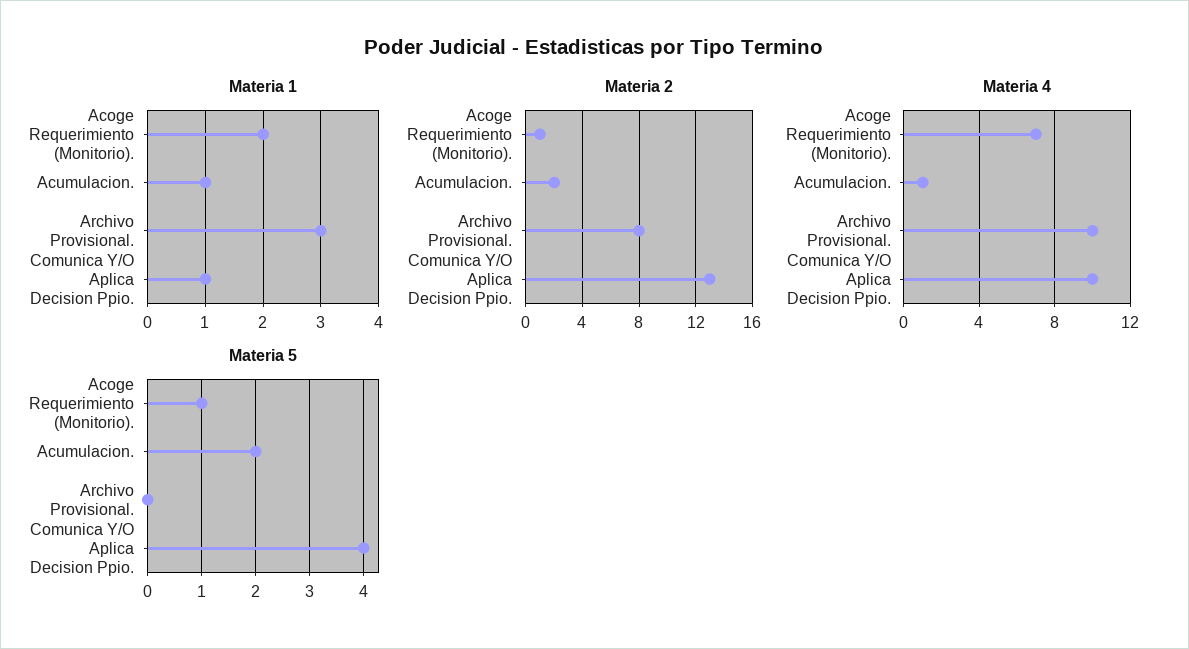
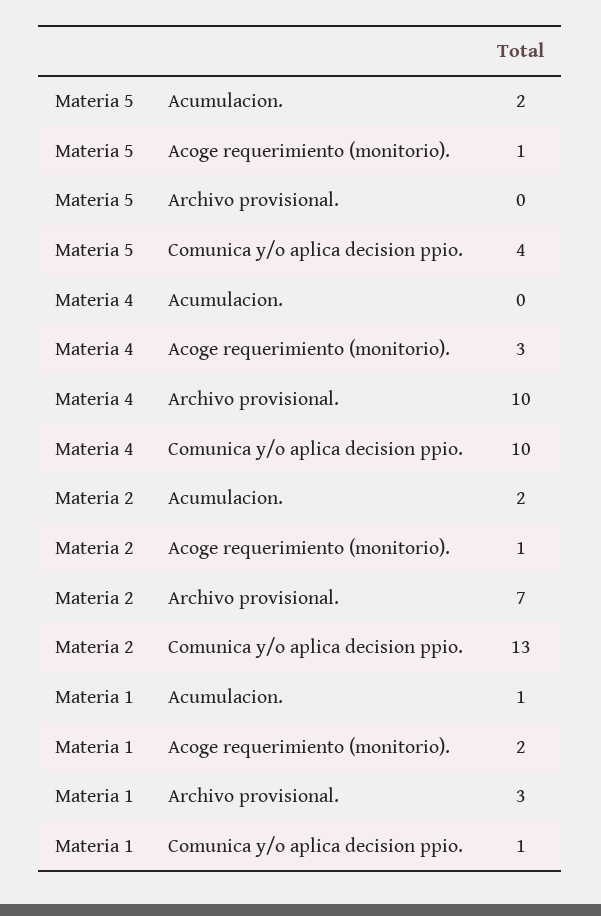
  {
    "Materia 1": {
      "Acoge Requerimiento (Monitorio).": 2,
      "Acumulacion.": 1,
      "Archivo Provisional.": 3,
      "Comunica Y/O Aplica Decision Ppio.": 1
    },
    "Materia 2": {
      "Acoge Requerimiento (Monitorio).": 1,
      "Acumulacion.": 2,
-     "Archivo Provisional.": 8,
+     "Archivo Provisional.": 7,
      "Comunica Y/O Aplica Decision Ppio.": 13
    },
    "Materia 4": {
-     "Acoge Requerimiento (Monitorio).": 7,
+     "Acoge Requerimiento (Monitorio).": 3,
-     "Acumulacion.": 1,
+     "Acumulacion.": 0,
      "Archivo Provisional.": 10,
      "Comunica Y/O Aplica Decision Ppio.": 10
    },
    "Materia 5": {
      "Acoge Requerimiento (Monitorio).": 1,
      "Acumulacion.": 2,
      "Archivo Provisional.": 0,
      "Comunica Y/O Aplica Decision Ppio.": 4
    }
  }

